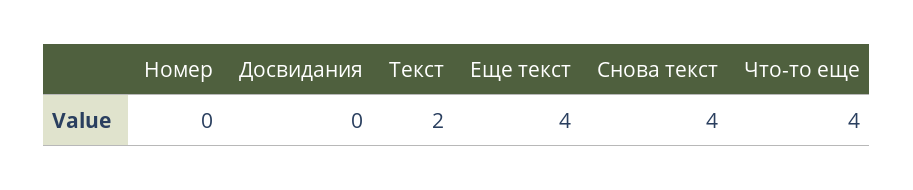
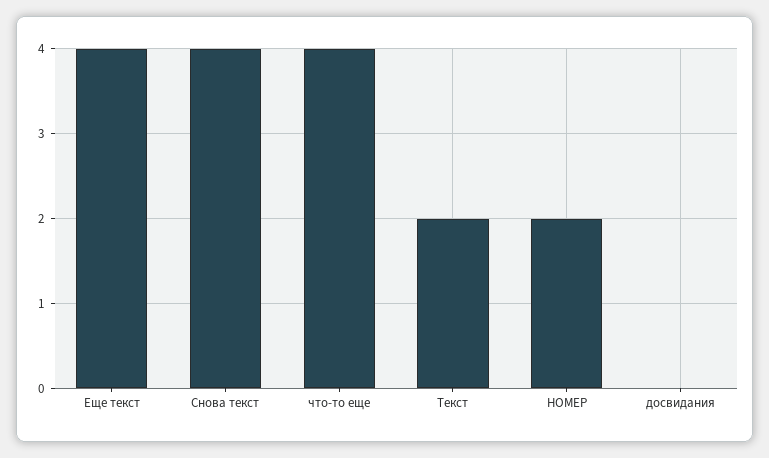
  {
-   "Номер": 0,
+   "Номер": 2,
    "Досвидания": 0,
    "Текст": 2,
    "Еще текст": 4,
    "Снова текст": 4,
    "Что-то еще": 4
  }

